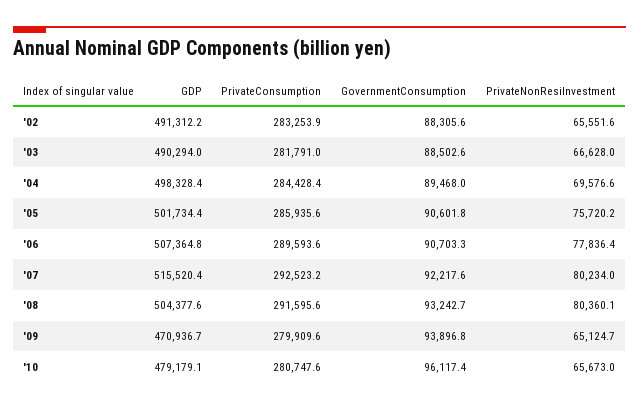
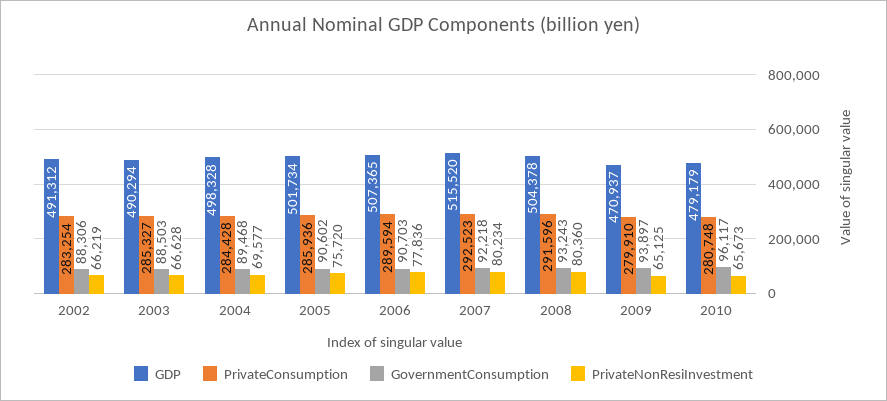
  {
    "GDP": {
      "'02": 491312.2,
      "'03": 490294,
      "'04": 498328.4,
      "'05": 501734.4,
      "'06": 507364.8,
      "'07": 515520.4,
      "'08": 504377.6,
      "'09": 470936.7,
      "'10": 479179.1
    },
    "PrivateConsumption": {
      "'02": 283253.9,
-     "'03": 281791,
+     "'03": 285327,
      "'04": 284428.4,
      "'05": 285935.6,
      "'06": 289593.6,
      "'07": 292523.2,
      "'08": 291595.6,
      "'09": 279909.6,
      "'10": 280747.6
    },
    "GovernmentConsumption": {
      "'02": 88305.6,
      "'03": 88502.6,
      "'04": 89468,
      "'05": 90601.8,
      "'06": 90703.3,
      "'07": 92217.6,
      "'08": 93242.7,
      "'09": 93896.8,
      "'10": 96117.4
    },
    "PrivateNonResiInvestment": {
-     "'02": 65551.6,
+     "'02": 66219,
      "'03": 66628,
      "'04": 69576.6,
      "'05": 75720.2,
      "'06": 77836.4,
      "'07": 80234,
      "'08": 80360.1,
      "'09": 65124.7,
      "'10": 65673
    }
  }

